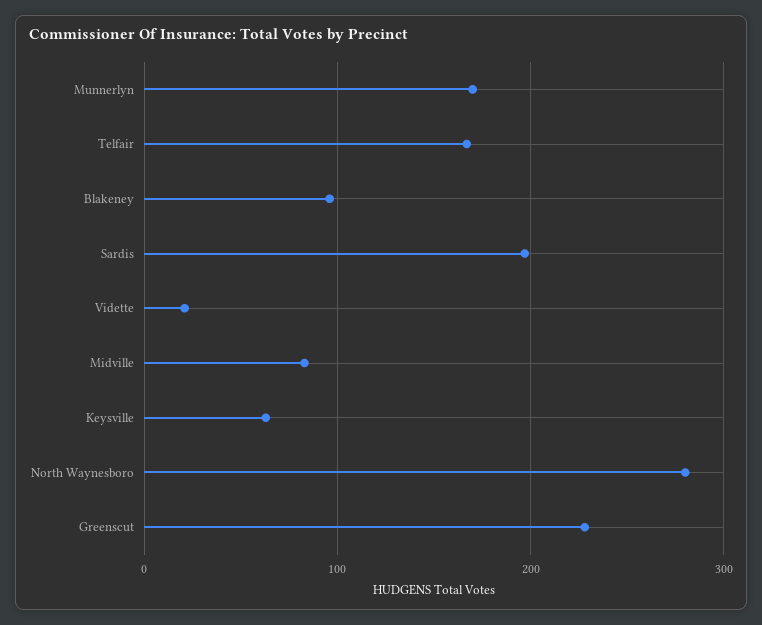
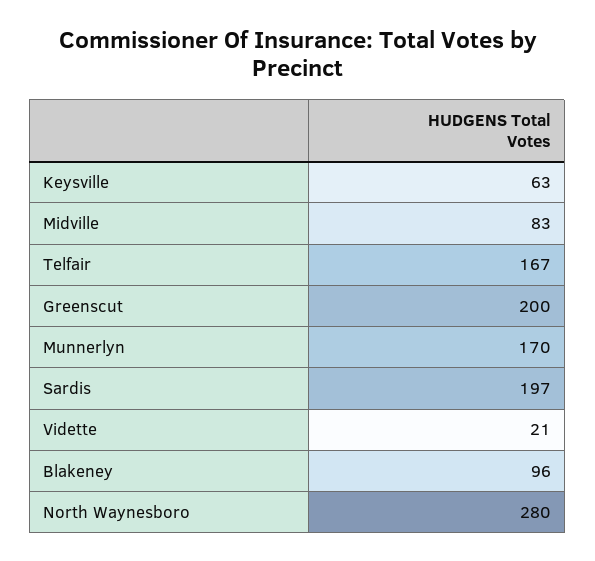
  {
    "Munnerlyn": 170,
    "Telfair": 167,
    "Blakeney": 96,
    "Sardis": 197,
    "Vidette": 21,
    "Midville": 83,
    "Keysville": 63,
    "North Waynesboro": 280,
-   "Greenscut": 230
+   "Greenscut": 200
  }

